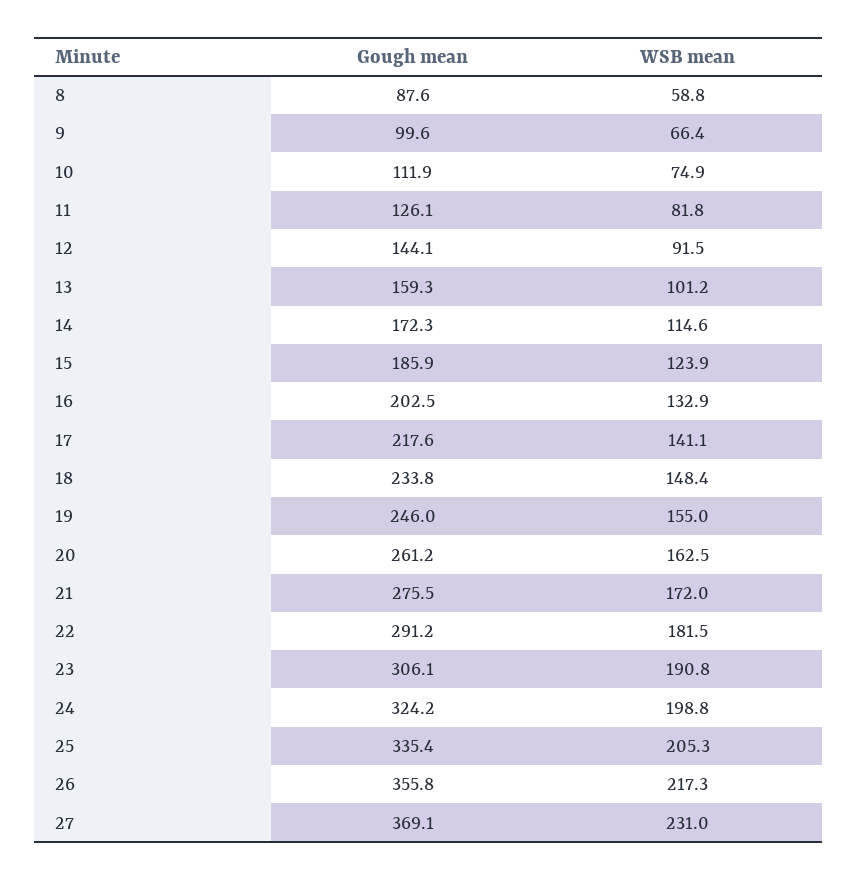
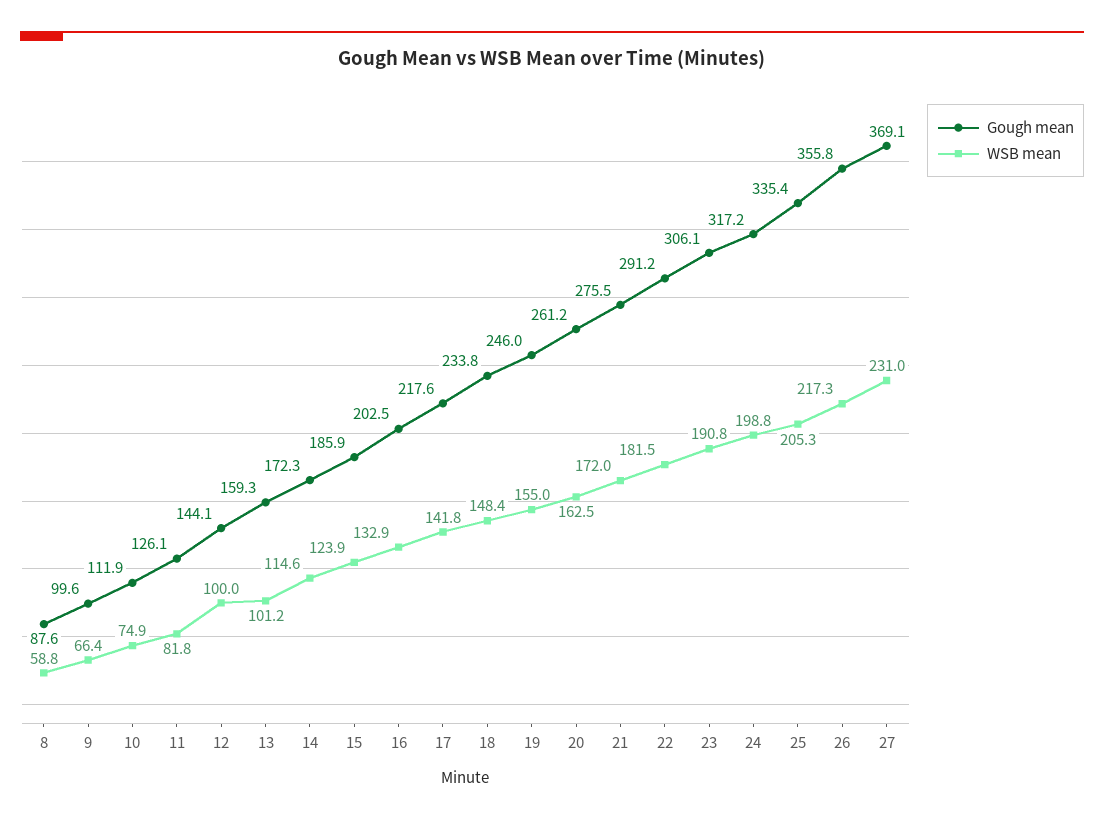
  {
    "Gough mean": {
      "8": 87.6,
      "9": 99.6,
      "10": 111.9,
      "11": 126.1,
      "12": 144.1,
      "13": 159.3,
      "14": 172.3,
      "15": 185.9,
      "16": 202.5,
      "17": 217.6,
      "18": 233.8,
      "19": 246,
      "20": 261.2,
      "21": 275.5,
      "22": 291.2,
      "23": 306.1,
-     "24": 324.2,
+     "24": 317.2,
      "25": 335.4,
      "26": 355.8,
      "27": 369.1
    },
    "WSB mean": {
      "8": 58.8,
      "9": 66.4,
      "10": 74.9,
      "11": 81.8,
-     "12": 91.5,
+     "12": 100,
      "13": 101.2,
      "14": 114.6,
      "15": 123.9,
      "16": 132.9,
-     "17": 141.1,
+     "17": 141.8,
      "18": 148.4,
      "19": 155,
      "20": 162.5,
      "21": 172,
      "22": 181.5,
      "23": 190.8,
      "24": 198.8,
      "25": 205.3,
      "26": 217.3,
      "27": 231
    }
  }

